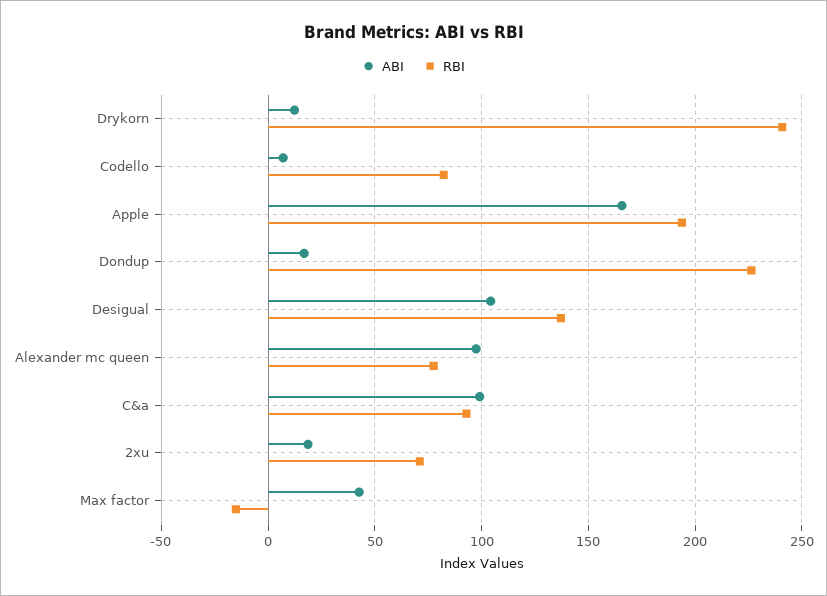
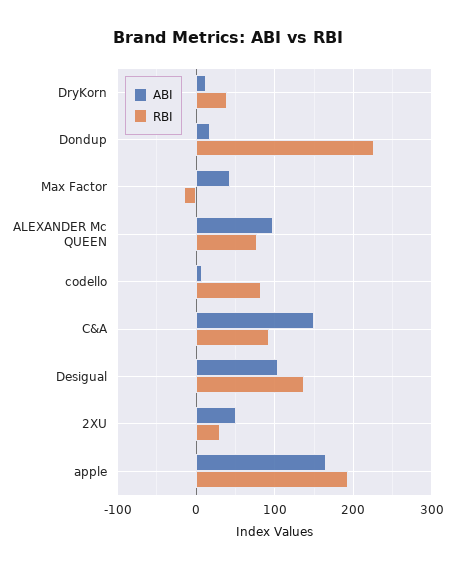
  {
    "ABI": {
      "Drykorn": 10,
      "Codello": 5,
      "Apple": 165,
      "Dondup": 15,
      "Desigual": 105,
      "Alexander mc queen": 95,
-     "C&a": 100,
+     "C&a": 150,
-     "2xu": 20,
+     "2xu": 50,
      "Max factor": 45
    },
    "RBI": {
-     "Drykorn": 240,
+     "Drykorn": 40,
      "Codello": 80,
      "Apple": 195,
      "Dondup": 225,
      "Desigual": 135,
      "Alexander mc queen": 75,
      "C&a": 95,
-     "2xu": 70,
+     "2xu": 30,
      "Max factor": -15
    }
  }

